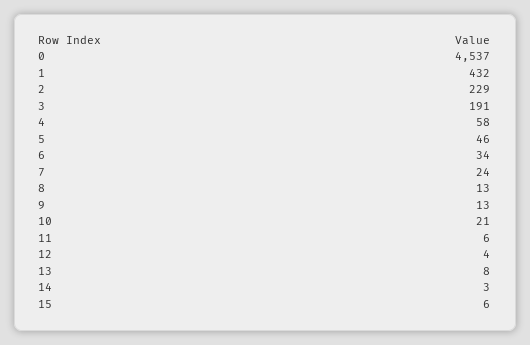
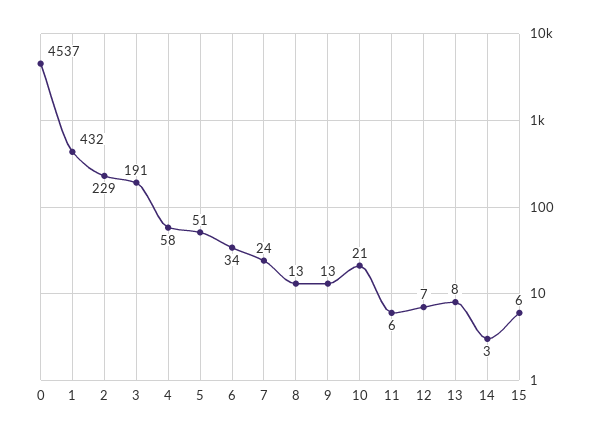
  {
    "0": 4537,
    "1": 432,
    "2": 229,
    "3": 191,
    "4": 58,
-   "5": 46,
+   "5": 51,
    "6": 34,
    "7": 24,
    "8": 13,
    "9": 13,
    "10": 21,
    "11": 6,
-   "12": 4,
+   "12": 7,
    "13": 8,
    "14": 3,
    "15": 6
  }

